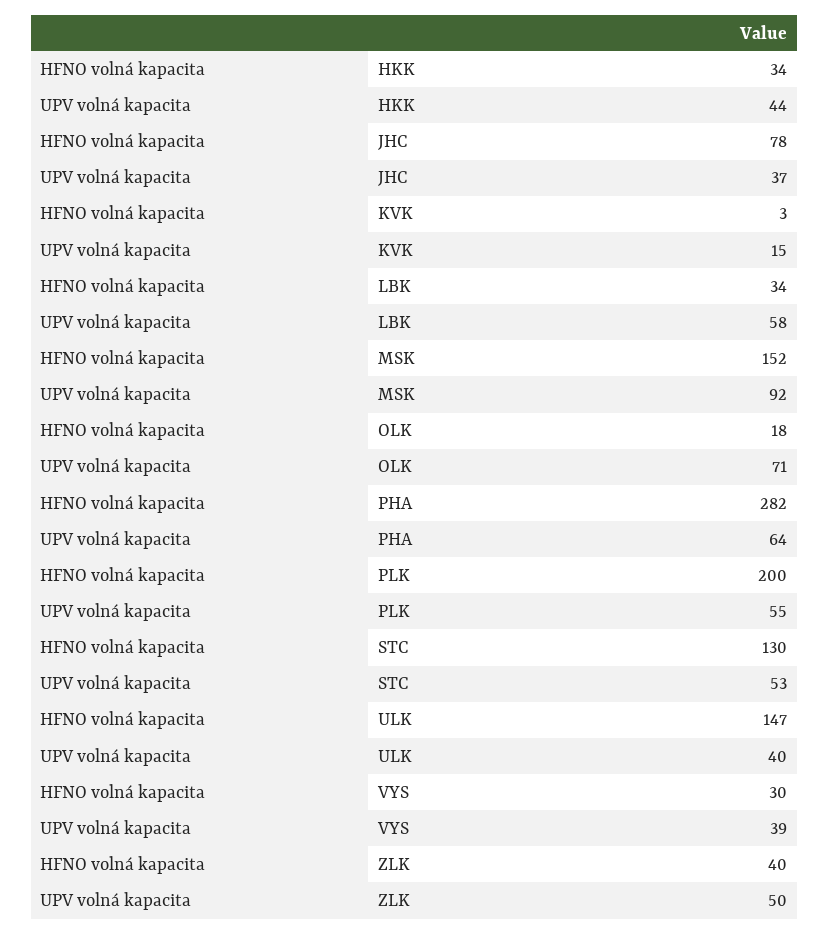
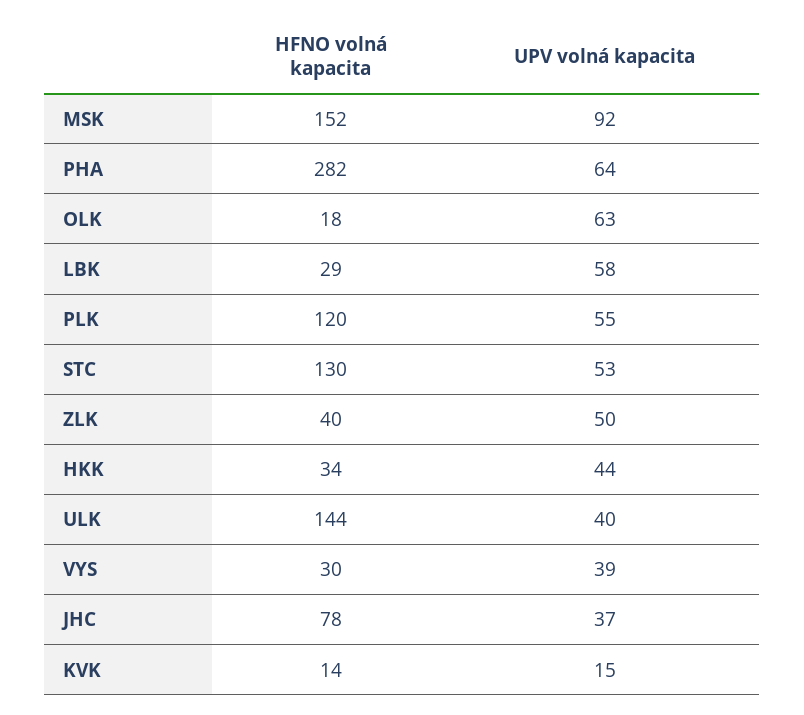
  {
    "HFNO volná kapacita": {
      "HKK": 34,
      "JHC": 78,
-     "KVK": 3,
+     "KVK": 14,
-     "LBK": 34,
+     "LBK": 29,
      "MSK": 152,
      "OLK": 18,
      "PHA": 282,
-     "PLK": 200,
+     "PLK": 120,
      "STC": 130,
-     "ULK": 147,
+     "ULK": 144,
      "VYS": 30,
      "ZLK": 40
    },
    "UPV volná kapacita": {
      "HKK": 44,
      "JHC": 37,
      "KVK": 15,
      "LBK": 58,
      "MSK": 92,
-     "OLK": 71,
+     "OLK": 63,
      "PHA": 64,
      "PLK": 55,
      "STC": 53,
      "ULK": 40,
      "VYS": 39,
      "ZLK": 50
    }
  }

